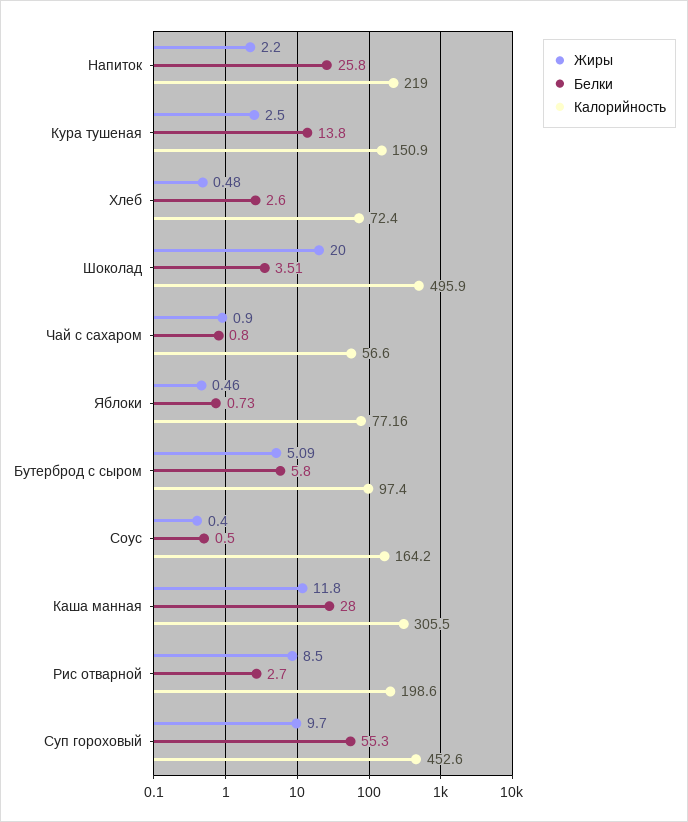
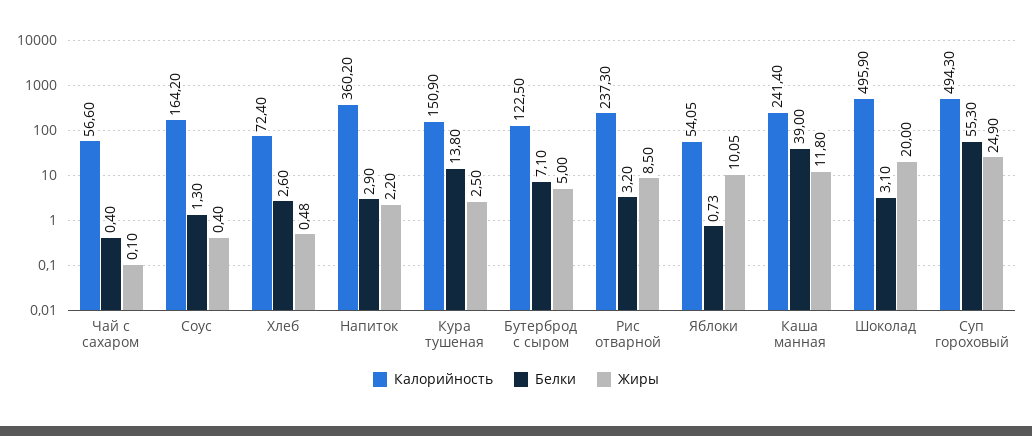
  {
    "Жиры": {
      "Напиток": 2.2,
      "Кура тушеная": 2.5,
      "Хлеб": 0.48,
      "Шоколад": 20,
-     "Чай с сахаром": 0.9,
+     "Чай с сахаром": 0.1,
-     "Яблоки": 0.46,
+     "Яблоки": 10.05,
-     "Бутерброд с сыром": 5.09,
+     "Бутерброд с сыром": 5,
      "Соус": 0.4,
      "Каша манная": 11.8,
      "Рис отварной": 8.5,
-     "Суп гороховый": 9.7
+     "Суп гороховый": 24.9
    },
    "Белки": {
-     "Напиток": 25.8,
+     "Напиток": 2.9,
      "Кура тушеная": 13.8,
      "Хлеб": 2.6,
-     "Шоколад": 3.51,
+     "Шоколад": 3.1,
-     "Чай с сахаром": 0.8,
+     "Чай с сахаром": 0.4,
      "Яблоки": 0.73,
-     "Бутерброд с сыром": 5.8,
+     "Бутерброд с сыром": 7.1,
-     "Соус": 0.5,
+     "Соус": 1.3,
-     "Каша манная": 28,
+     "Каша манная": 39,
-     "Рис отварной": 2.7,
+     "Рис отварной": 3.2,
      "Суп гороховый": 55.3
    },
    "Калорийность": {
-     "Напиток": 219,
+     "Напиток": 360.2,
      "Кура тушеная": 150.9,
      "Хлеб": 72.4,
      "Шоколад": 495.9,
      "Чай с сахаром": 56.6,
-     "Яблоки": 77.16,
+     "Яблоки": 54.05,
-     "Бутерброд с сыром": 97.4,
+     "Бутерброд с сыром": 122.5,
      "Соус": 164.2,
-     "Каша манная": 305.5,
+     "Каша манная": 241.4,
-     "Рис отварной": 198.6,
+     "Рис отварной": 237.3,
-     "Суп гороховый": 452.6
+     "Суп гороховый": 494.3
    }
  }

